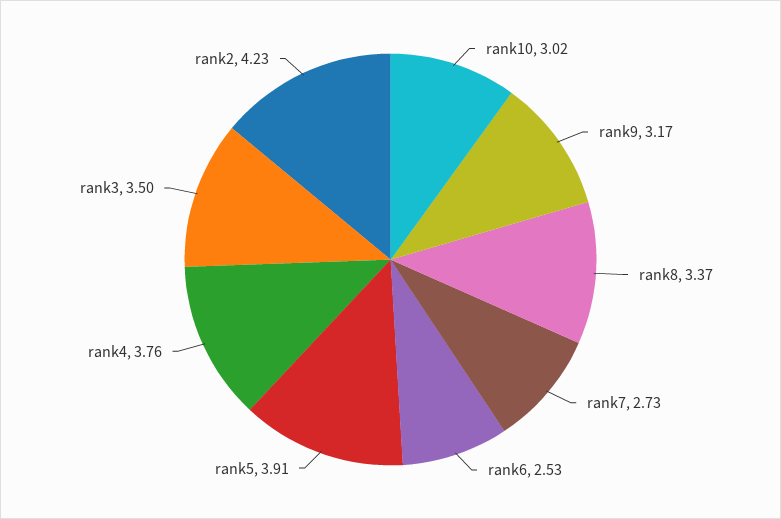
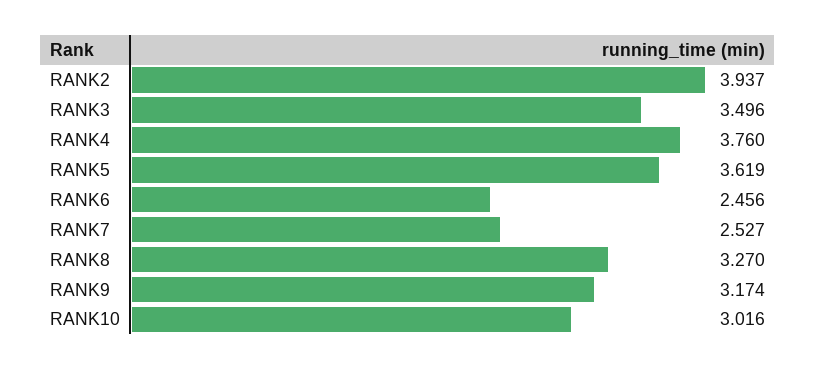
  {
    "rank10": 3.016,
    "rank9": 3.174,
-   "rank8": 3.37,
+   "rank8": 3.27,
-   "rank7": 2.73,
+   "rank7": 2.527,
-   "rank6": 2.53,
+   "rank6": 2.456,
-   "rank5": 3.91,
+   "rank5": 3.619,
    "rank4": 3.76,
    "rank3": 3.496,
-   "rank2": 4.23
+   "rank2": 3.937
  }

